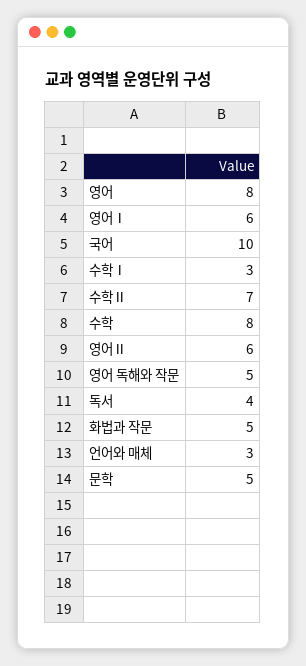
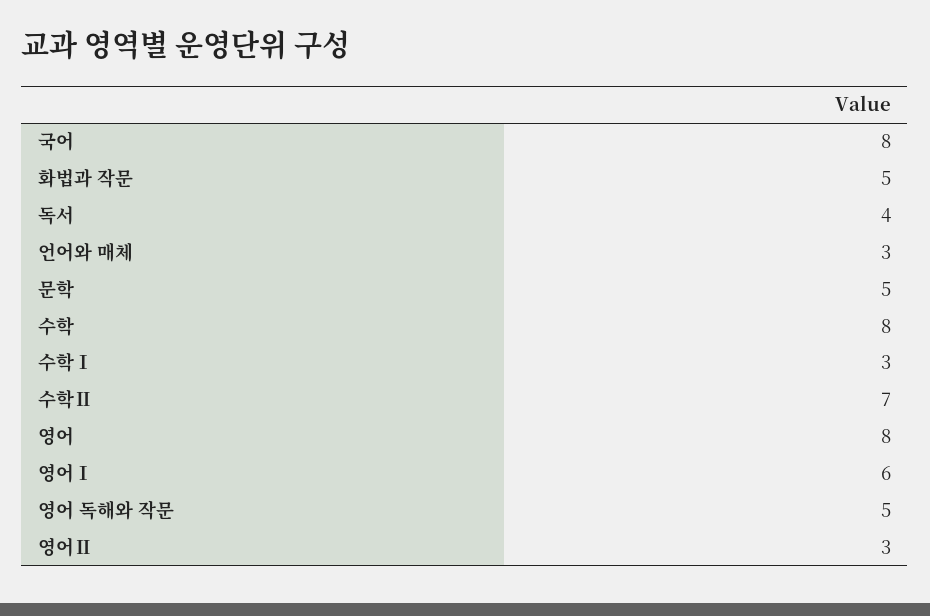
  {
    "영어": 8,
    "영어Ⅰ": 6,
-   "국어": 10,
+   "국어": 8,
    "수학Ⅰ": 3,
    "수학Ⅱ": 7,
    "수학": 8,
-   "영어Ⅱ": 6,
+   "영어Ⅱ": 3,
    "영어 독해와 작문": 5,
    "독서": 4,
    "화법과 작문": 5,
    "언어와 매체": 3,
    "문학": 5
  }

